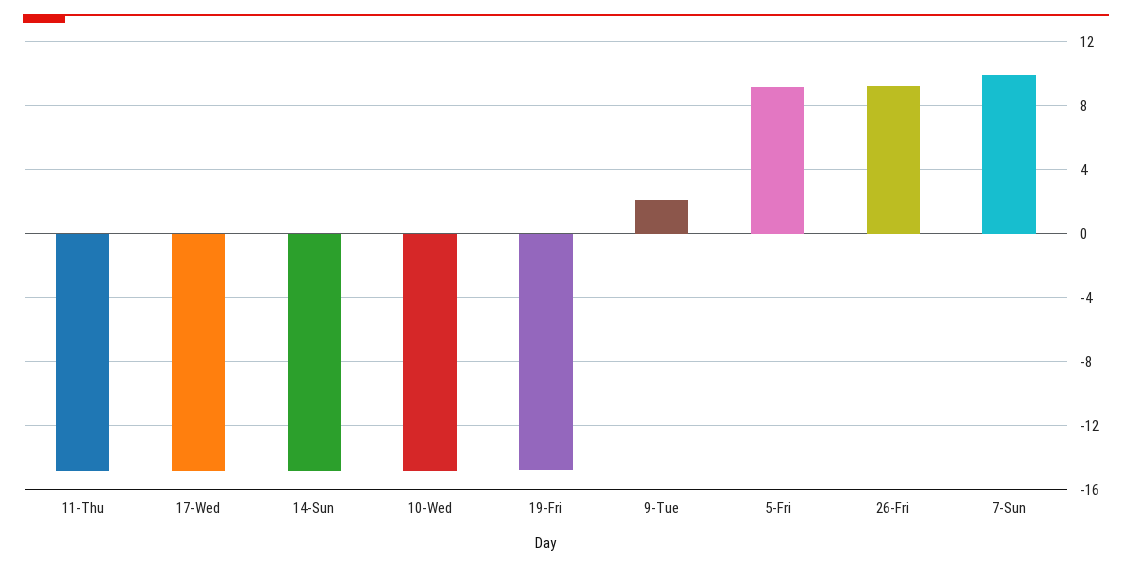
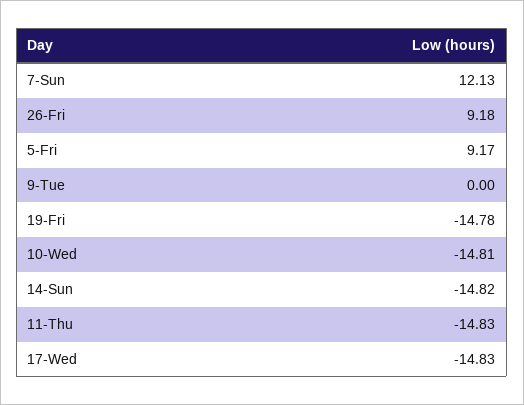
  {
    "11-Thu": -14.83,
    "17-Wed": -14.83,
    "14-Sun": -14.82,
    "10-Wed": -14.81,
    "19-Fri": -14.78,
-   "9-Tue": 2,
+   "9-Tue": 0,
    "5-Fri": 9.17,
    "26-Fri": 9.18,
-   "7-Sun": 10
+   "7-Sun": 12.13
  }

